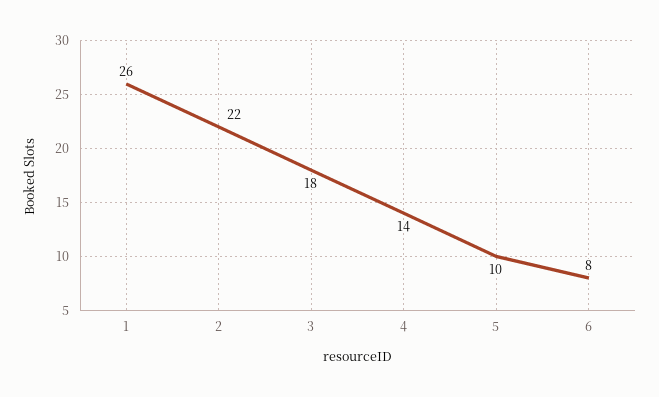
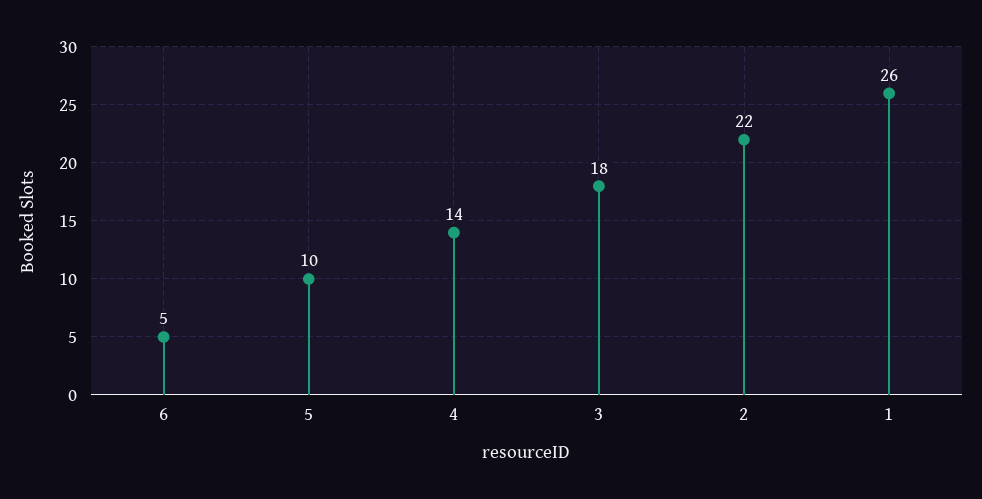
  {
    "1": 26,
    "2": 22,
    "3": 18,
    "4": 14,
    "5": 10,
-   "6": 8
+   "6": 5
  }

